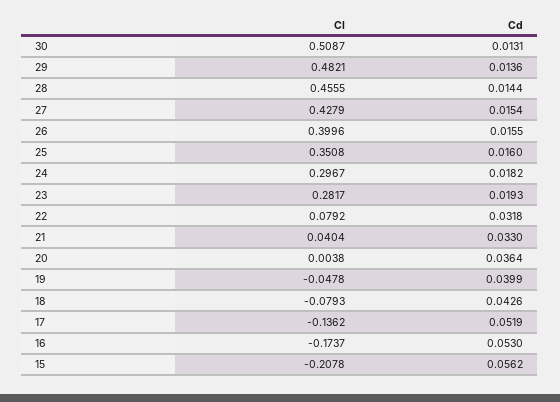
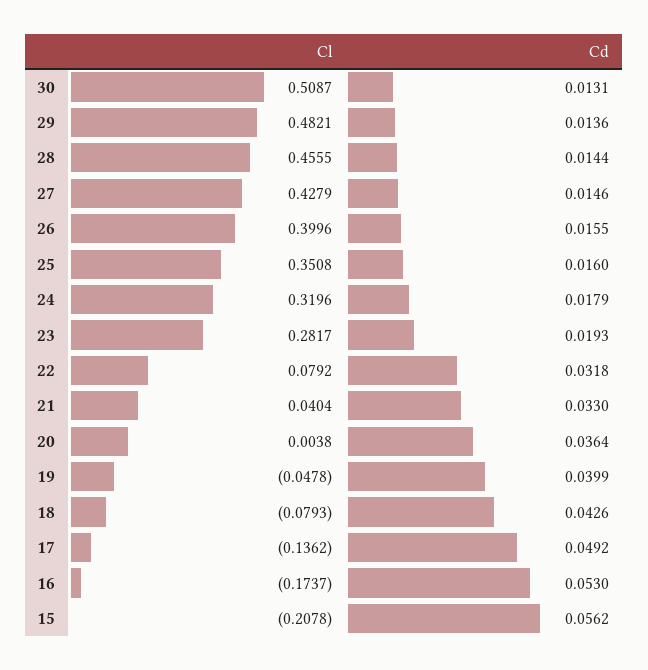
  {
    "Cl": {
      "30": 0.5087,
      "29": 0.4821,
      "28": 0.4555,
      "27": 0.4279,
      "26": 0.3996,
      "25": 0.3508,
-     "24": 0.2967,
+     "24": 0.3196,
      "23": 0.2817,
      "22": 0.0792,
      "21": 0.0404,
      "20": 0.0038,
      "19": -0.0478,
      "18": -0.0793,
      "17": -0.1362,
      "16": -0.1737,
      "15": -0.2078
    },
    "Cd": {
      "30": 0.0131,
      "29": 0.0136,
      "28": 0.0144,
-     "27": 0.0154,
+     "27": 0.0146,
      "26": 0.0155,
      "25": 0.016,
-     "24": 0.0182,
+     "24": 0.0179,
      "23": 0.0193,
      "22": 0.0318,
      "21": 0.033,
      "20": 0.0364,
      "19": 0.0399,
      "18": 0.0426,
-     "17": 0.0519,
+     "17": 0.0492,
      "16": 0.053,
      "15": 0.0562
    }
  }

